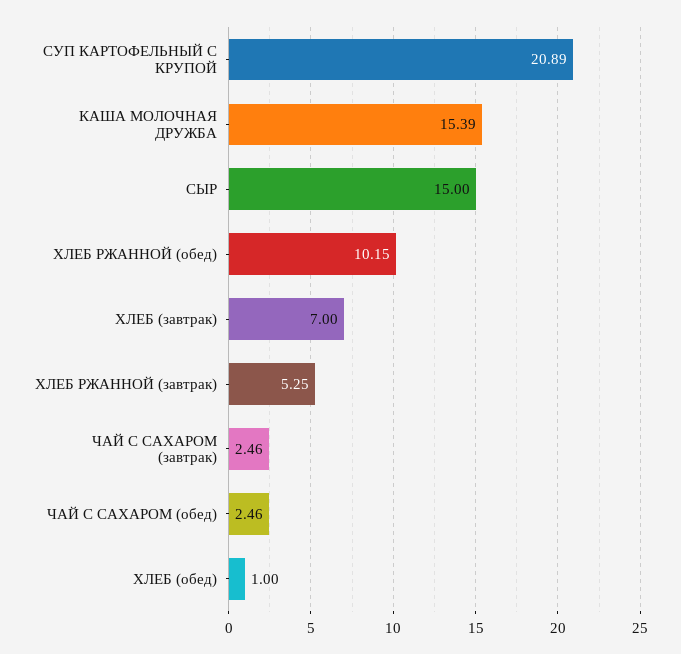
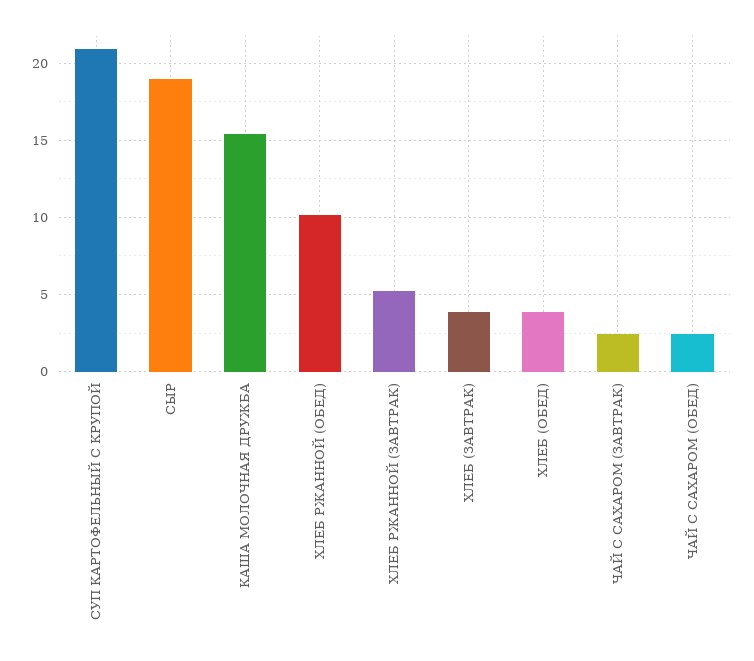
  {
    "СУП КАРТОФЕЛЬНЫЙ С КРУПОЙ": 20.89,
    "КАША МОЛОЧНАЯ ДРУЖБА": 15.39,
-   "СЫР": 15,
+   "СЫР": 19,
    "ХЛЕБ РЖАННОЙ (обед)": 10.15,
-   "ХЛЕБ (завтрак)": 7,
+   "ХЛЕБ (завтрак)": 4,
    "ХЛЕБ РЖАННОЙ (завтрак)": 5.25,
    "ЧАЙ С САХАРОМ (завтрак)": 2.46,
    "ЧАЙ С САХАРОМ (обед)": 2.46,
-   "ХЛЕБ (обед)": 1
+   "ХЛЕБ (обед)": 4
  }

